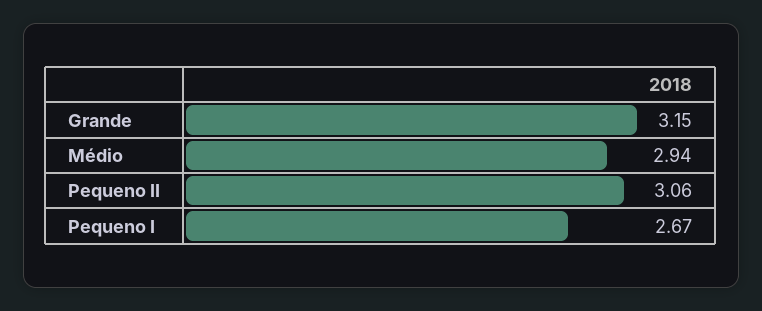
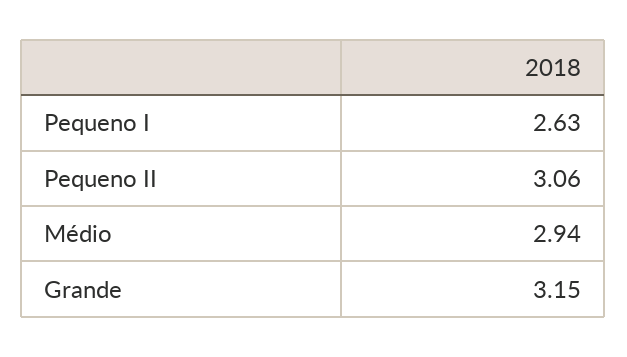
  {
    "Grande": 3.15,
    "Médio": 2.94,
    "Pequeno II": 3.06,
-   "Pequeno I": 2.67
+   "Pequeno I": 2.63
  }

